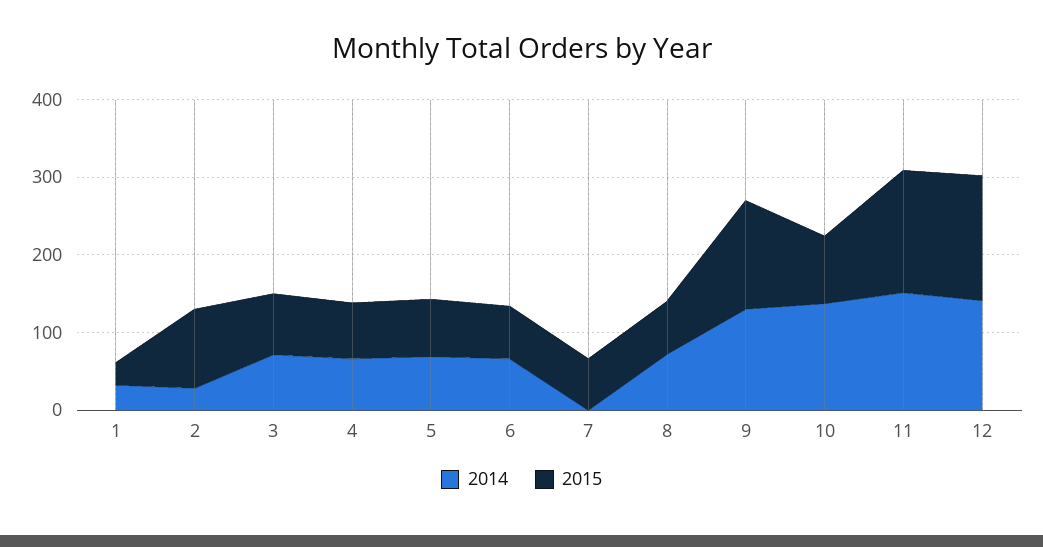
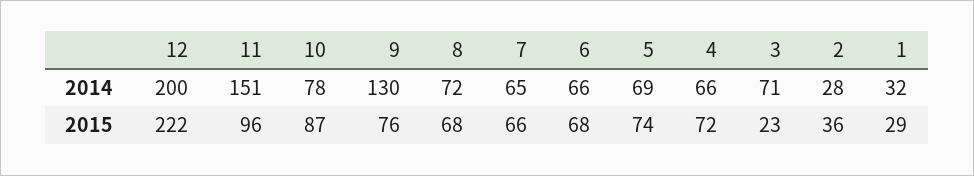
  {
    "2014": {
      "1": 32,
      "2": 28,
      "3": 71,
      "4": 66,
      "5": 69,
      "6": 66,
-     "7": 0,
+     "7": 65,
      "8": 72,
      "9": 130,
-     "10": 140,
+     "10": 78,
      "11": 151,
-     "12": 140
+     "12": 200
    },
    "2015": {
      "1": 29,
-     "2": 100,
+     "2": 36,
-     "3": 80,
+     "3": 23,
      "4": 72,
      "5": 74,
      "6": 68,
      "7": 66,
      "8": 68,
-     "9": 140,
+     "9": 76,
      "10": 87,
-     "11": 160,
+     "11": 96,
-     "12": 160
+     "12": 222
    }
  }

